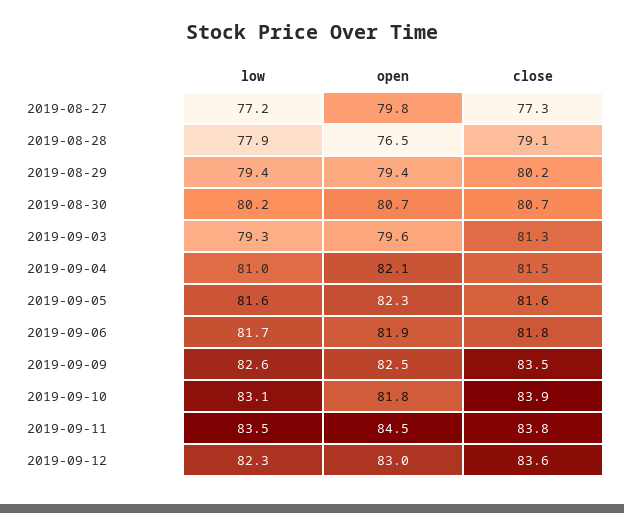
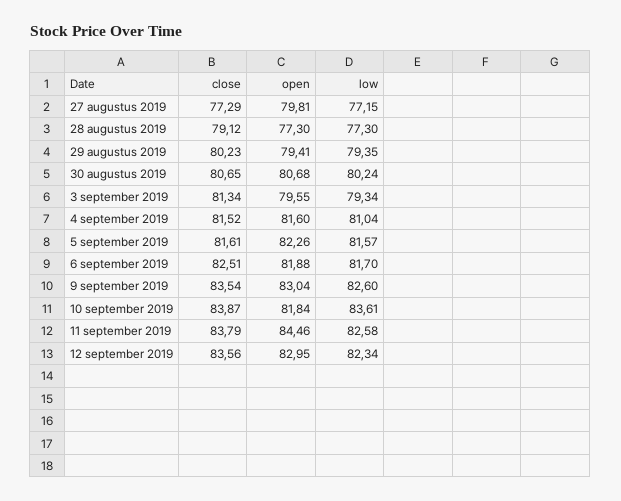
  {
    "low": {
      "2019-08-27": 77.15,
-     "2019-08-28": 77.9,
+     "2019-08-28": 77.3,
      "2019-08-29": 79.35,
      "2019-08-30": 80.24,
      "2019-09-03": 79.34,
      "2019-09-04": 81.04,
      "2019-09-05": 81.57,
      "2019-09-06": 81.7,
      "2019-09-09": 82.6,
-     "2019-09-10": 83.1,
+     "2019-09-10": 83.61,
-     "2019-09-11": 83.5,
+     "2019-09-11": 82.58,
      "2019-09-12": 82.34
    },
    "open": {
      "2019-08-27": 79.81,
-     "2019-08-28": 76.5,
+     "2019-08-28": 77.3,
      "2019-08-29": 79.41,
      "2019-08-30": 80.68,
      "2019-09-03": 79.55,
-     "2019-09-04": 82.1,
+     "2019-09-04": 81.6,
      "2019-09-05": 82.26,
      "2019-09-06": 81.88,
-     "2019-09-09": 82.5,
+     "2019-09-09": 83.04,
      "2019-09-10": 81.84,
      "2019-09-11": 84.46,
      "2019-09-12": 82.95
    },
    "close": {
      "2019-08-27": 77.29,
      "2019-08-28": 79.12,
      "2019-08-29": 80.23,
      "2019-08-30": 80.65,
      "2019-09-03": 81.34,
      "2019-09-04": 81.52,
      "2019-09-05": 81.61,
-     "2019-09-06": 81.8,
+     "2019-09-06": 82.51,
      "2019-09-09": 83.54,
      "2019-09-10": 83.87,
      "2019-09-11": 83.79,
      "2019-09-12": 83.56
    }
  }

